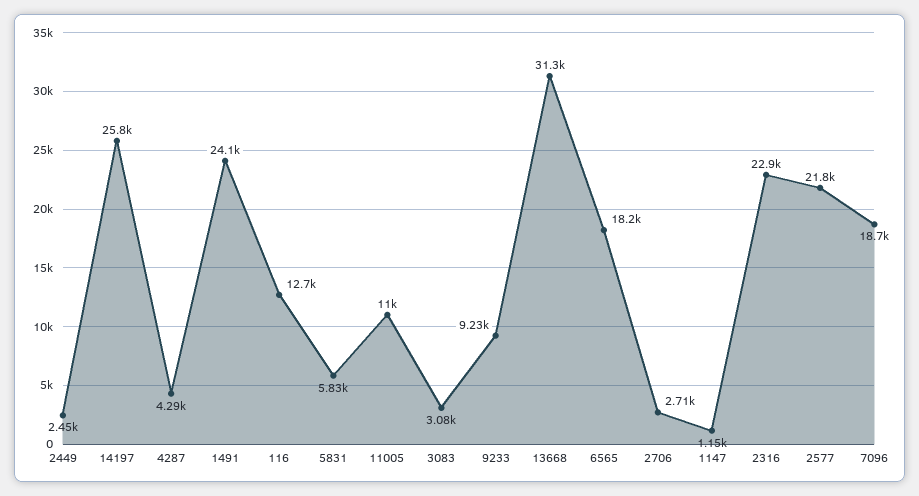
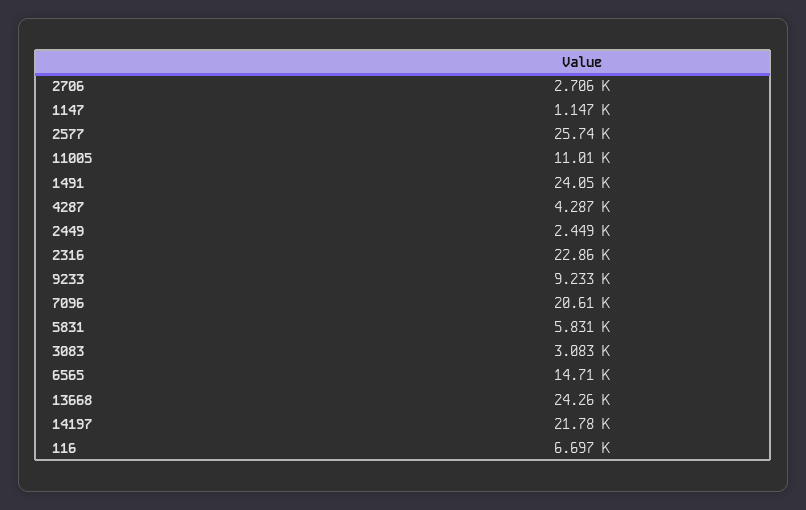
  {
    "2449": 2449,
-   "14197": 25800,
+   "14197": 21780,
    "4287": 4287,
    "1491": 24050,
-   "116": 12700,
+   "116": 6697,
    "5831": 5831,
    "11005": 11010,
    "3083": 3083,
    "9233": 9233,
-   "13668": 31300,
+   "13668": 24260,
-   "6565": 18200,
+   "6565": 14710,
    "2706": 2706,
    "1147": 1147,
    "2316": 22860,
-   "2577": 21800,
+   "2577": 25740,
-   "7096": 18700
+   "7096": 20610
  }

